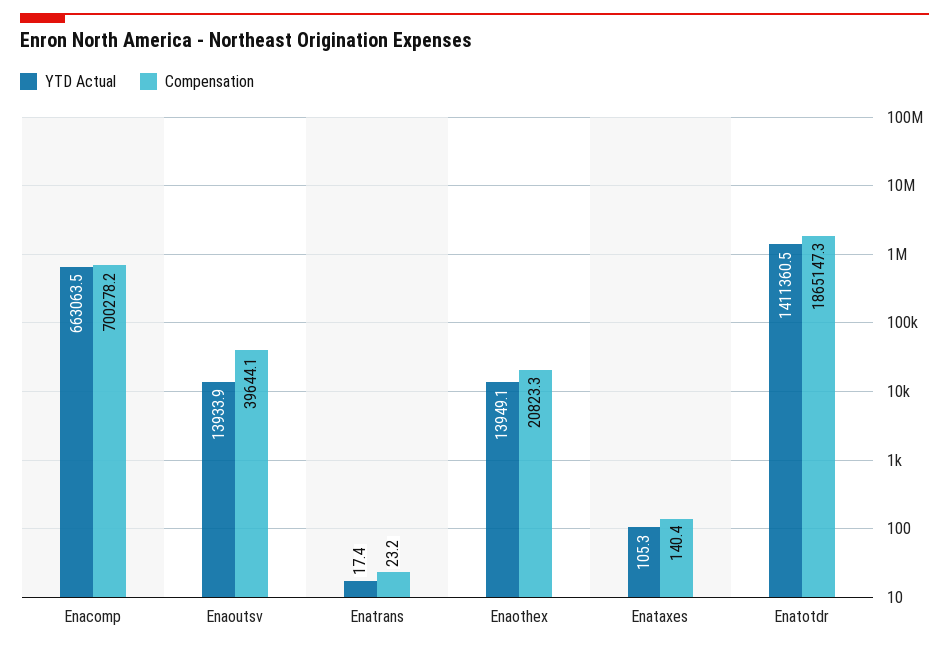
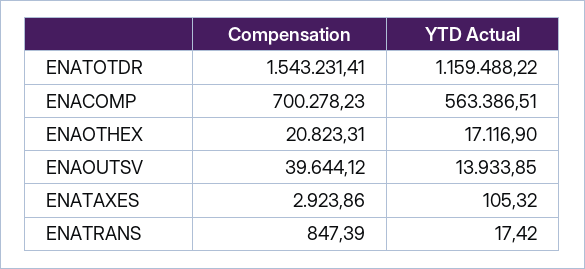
  {
    "YTD Actual": {
-     "Enacomp": 663063.5,
+     "Enacomp": 563386.51,
      "Enaoutsv": 13933.85,
      "Enatrans": 17.42,
-     "Enaothex": 13949.1,
+     "Enaothex": 17116.9,
      "Enataxes": 105.32,
-     "Enatotdr": 1411360.5
+     "Enatotdr": 1159488.22
    },
    "Compensation": {
      "Enacomp": 700278.23,
      "Enaoutsv": 39644.12,
-     "Enatrans": 23.2,
+     "Enatrans": 847.39,
      "Enaothex": 20823.31,
-     "Enataxes": 140.4,
+     "Enataxes": 2923.86,
-     "Enatotdr": 1865147.3
+     "Enatotdr": 1543231.41
    }
  }

